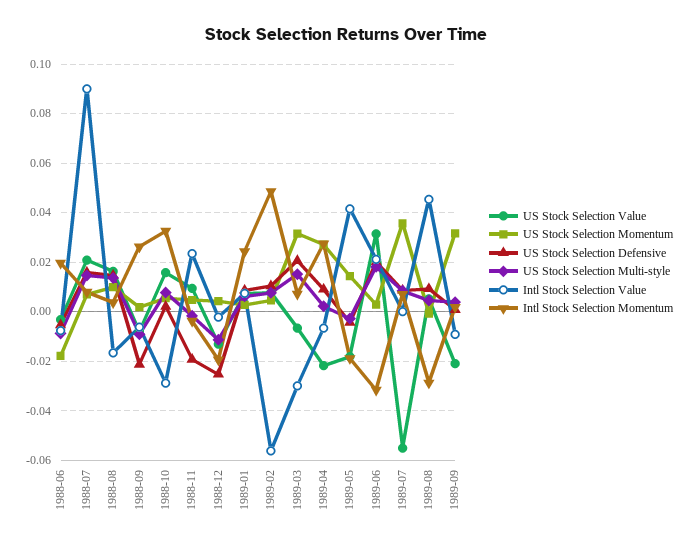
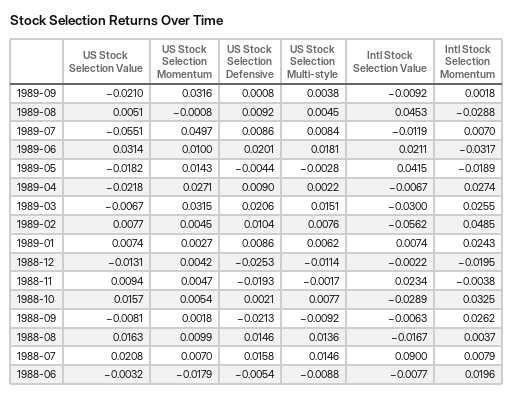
  {
    "US Stock Selection Value": {
      "1988-06": -0.0032,
      "1988-07": 0.0208,
      "1988-08": 0.0163,
      "1988-09": -0.0081,
      "1988-10": 0.0157,
      "1988-11": 0.0094,
      "1988-12": -0.0131,
      "1989-01": 0.0074,
      "1989-02": 0.0077,
      "1989-03": -0.0067,
      "1989-04": -0.0218,
      "1989-05": -0.0182,
      "1989-06": 0.0314,
      "1989-07": -0.0551,
      "1989-08": 0.0051,
      "1989-09": -0.021
    },
    "US Stock Selection Momentum": {
      "1988-06": -0.0179,
      "1988-07": 0.007,
      "1988-08": 0.0099,
      "1988-09": 0.0018,
      "1988-10": 0.0054,
      "1988-11": 0.0047,
      "1988-12": 0.0042,
      "1989-01": 0.0027,
      "1989-02": 0.0045,
      "1989-03": 0.0315,
      "1989-04": 0.0271,
      "1989-05": 0.0143,
-     "1989-06": 0.0025,
+     "1989-06": 0.01,
-     "1989-07": 0.035,
+     "1989-07": 0.0497,
      "1989-08": -0.0008,
      "1989-09": 0.0316
    },
    "US Stock Selection Defensive": {
      "1988-06": -0.0054,
      "1988-07": 0.0158,
      "1988-08": 0.0146,
      "1988-09": -0.0213,
      "1988-10": 0.0021,
      "1988-11": -0.0193,
      "1988-12": -0.0253,
      "1989-01": 0.0086,
      "1989-02": 0.0104,
      "1989-03": 0.0206,
      "1989-04": 0.009,
      "1989-05": -0.0044,
      "1989-06": 0.0201,
      "1989-07": 0.0086,
      "1989-08": 0.0092,
      "1989-09": 0.0008
    },
    "US Stock Selection Multi-style": {
      "1988-06": -0.0088,
      "1988-07": 0.0146,
      "1988-08": 0.0136,
      "1988-09": -0.0092,
      "1988-10": 0.0077,
      "1988-11": -0.0017,
      "1988-12": -0.0114,
      "1989-01": 0.0062,
      "1989-02": 0.0076,
      "1989-03": 0.0151,
      "1989-04": 0.0022,
      "1989-05": -0.0028,
      "1989-06": 0.0181,
      "1989-07": 0.0084,
      "1989-08": 0.0045,
      "1989-09": 0.0038
    },
    "Intl Stock Selection Value": {
      "1988-06": -0.0077,
      "1988-07": 0.09,
      "1988-08": -0.0167,
      "1988-09": -0.0063,
      "1988-10": -0.0289,
      "1988-11": 0.0234,
      "1988-12": -0.0022,
      "1989-01": 0.0074,
      "1989-02": -0.0562,
      "1989-03": -0.03,
      "1989-04": -0.0067,
      "1989-05": 0.0415,
      "1989-06": 0.0211,
-     "1989-07": 0,
+     "1989-07": -0.0119,
      "1989-08": 0.0453,
      "1989-09": -0.0092
    },
    "Intl Stock Selection Momentum": {
      "1988-06": 0.0196,
      "1988-07": 0.0079,
      "1988-08": 0.0037,
      "1988-09": 0.0262,
      "1988-10": 0.0325,
      "1988-11": -0.0038,
      "1988-12": -0.0195,
      "1989-01": 0.0243,
      "1989-02": 0.0485,
-     "1989-03": 0.0075,
+     "1989-03": 0.0255,
      "1989-04": 0.0274,
      "1989-05": -0.0189,
      "1989-06": -0.0317,
      "1989-07": 0.007,
      "1989-08": -0.0288,
      "1989-09": 0.0018
    }
  }

